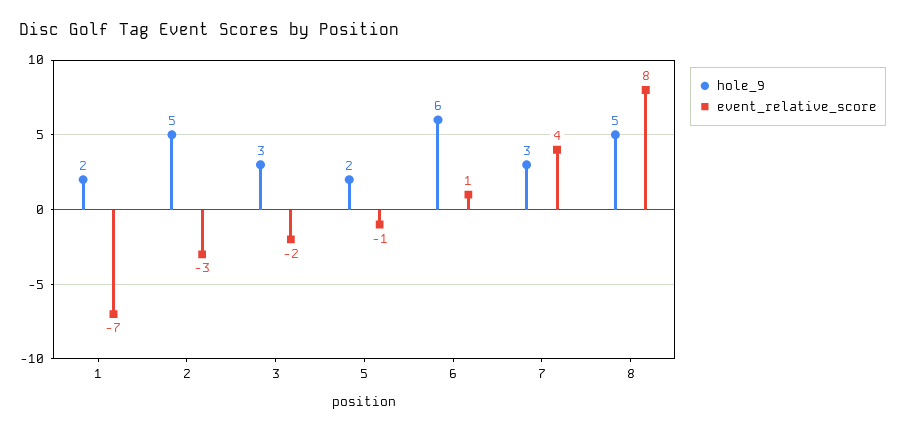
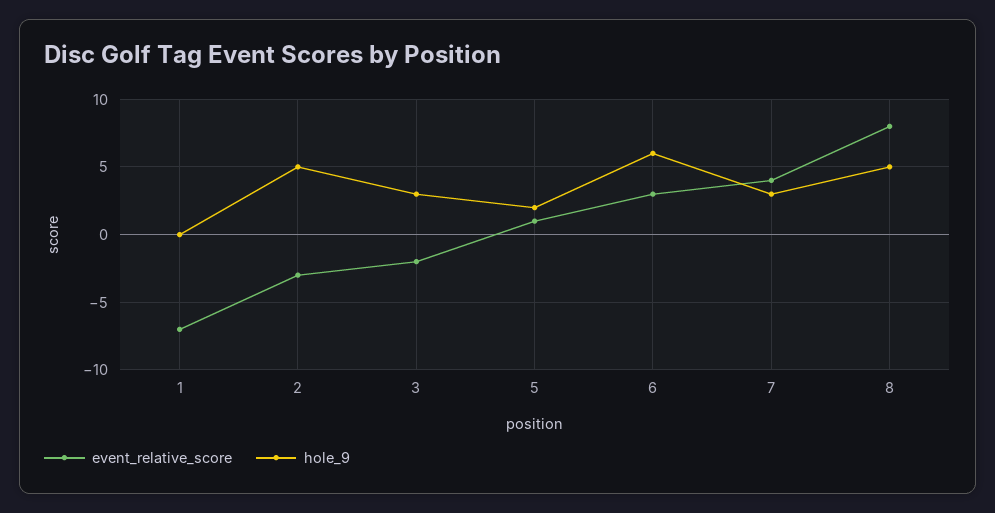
  {
    "hole_9": {
-     "1": 2,
+     "1": 0,
      "2": 5,
      "3": 3,
      "5": 2,
      "6": 6,
      "7": 3,
      "8": 5
    },
    "event_relative_score": {
      "1": -7,
      "2": -3,
      "3": -2,
-     "5": -1,
+     "5": 1,
-     "6": 1,
+     "6": 3,
      "7": 4,
      "8": 8
    }
  }

